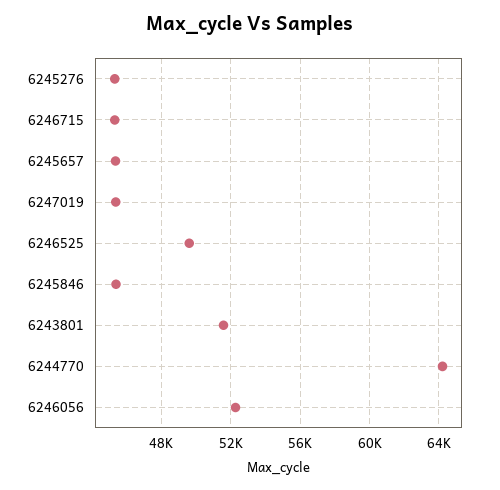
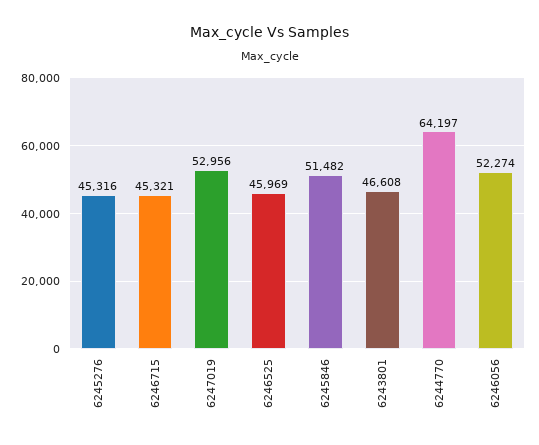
  {
    "6245276": 45316,
    "6246715": 45321,
-   "6245657": 45500,
-   "6247019": 45500,
+   "6247019": 52956,
-   "6246525": 49500,
+   "6246525": 45969,
-   "6245846": 45500,
+   "6245846": 51482,
-   "6243801": 51500,
+   "6243801": 46608,
    "6244770": 64197,
    "6246056": 52274
  }

